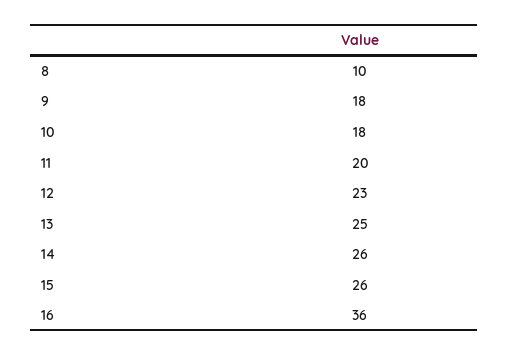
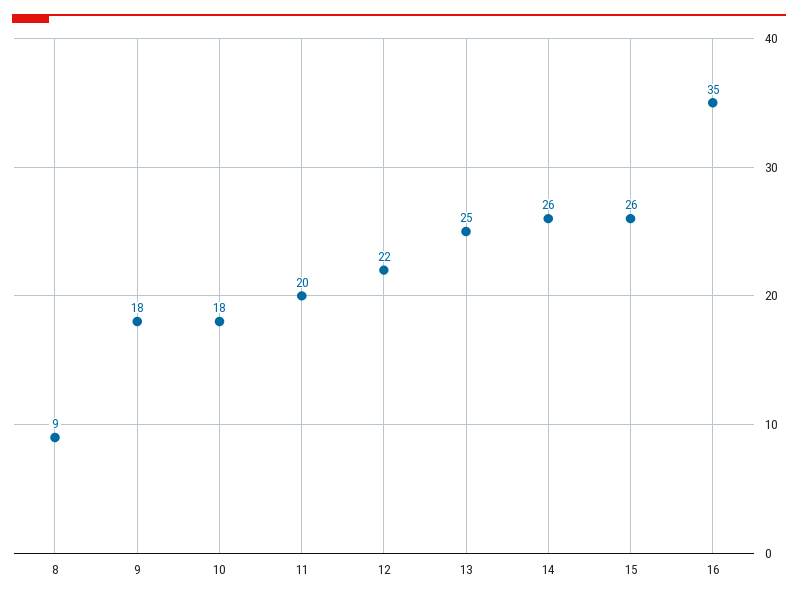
  {
-   "8": 10,
+   "8": 9,
    "9": 18,
    "10": 18,
    "11": 20,
-   "12": 23,
+   "12": 22,
    "13": 25,
    "14": 26,
    "15": 26,
-   "16": 36
+   "16": 35
  }

